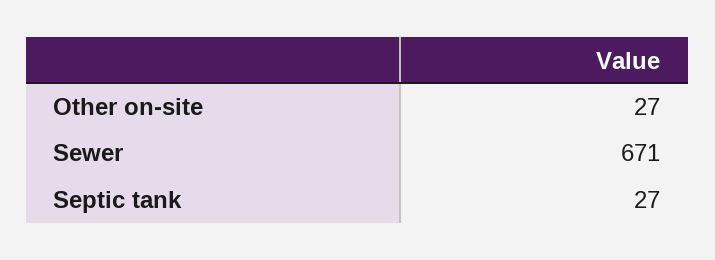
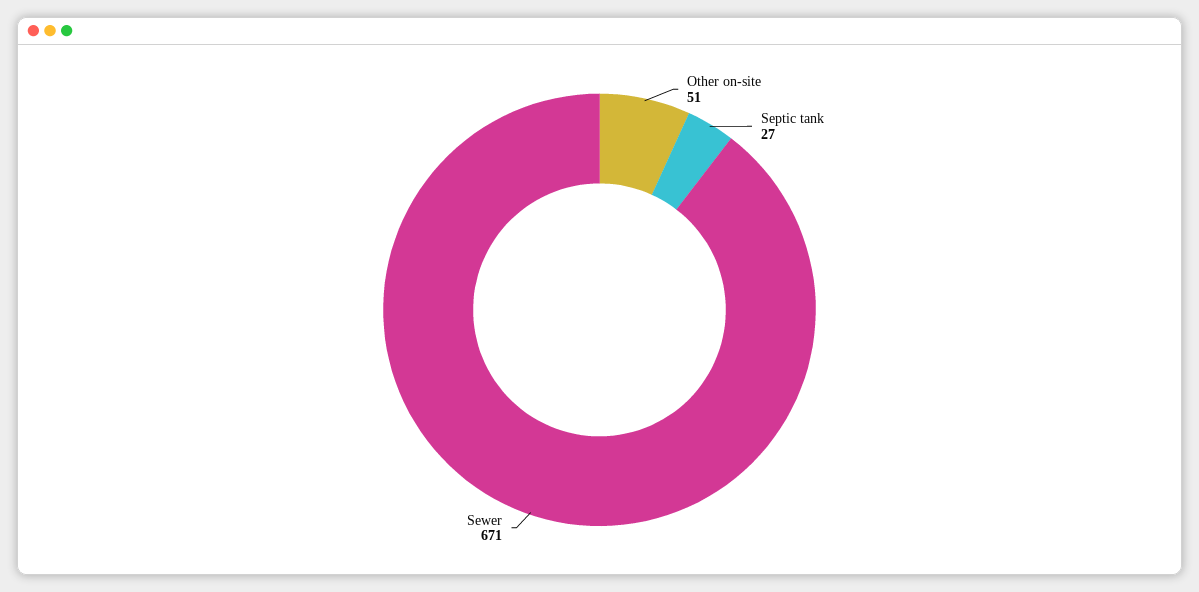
  {
-   "Other on-site": 27,
+   "Other on-site": 51,
    "Sewer": 671,
    "Septic tank": 27
  }

